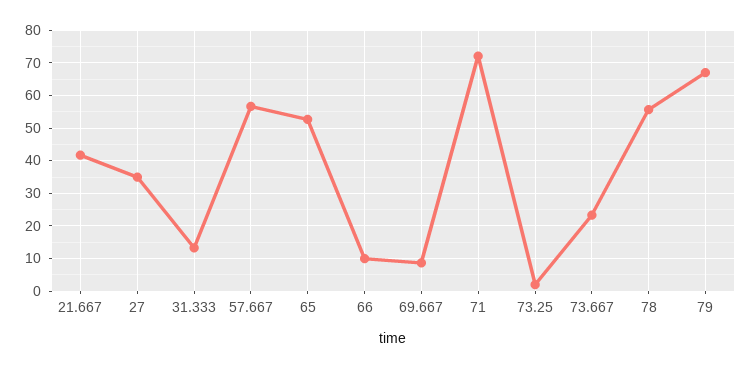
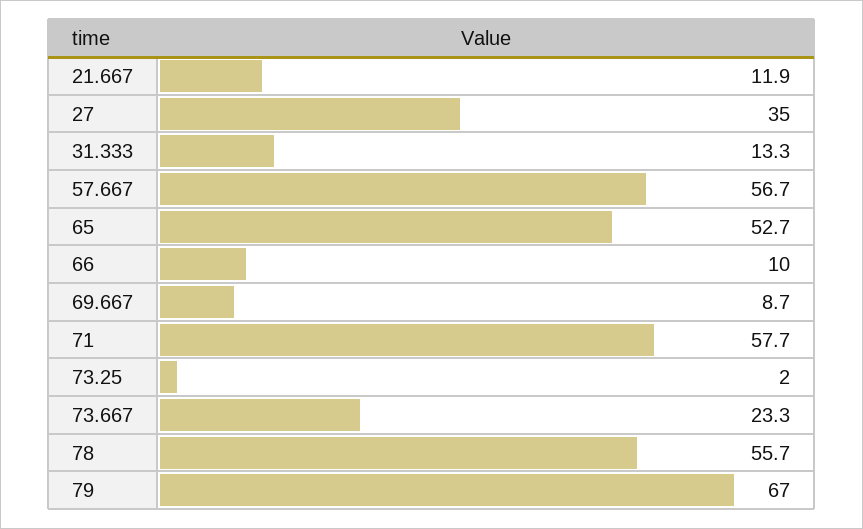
  {
-   "21.667": 42,
+   "21.667": 11.9,
    "27": 35,
    "31.333": 13.3,
    "57.667": 56.7,
    "65": 52.7,
    "66": 10,
    "69.667": 8.7,
-   "71": 72,
+   "71": 57.7,
    "73.25": 2,
    "73.667": 23.3,
    "78": 55.7,
    "79": 67
  }

